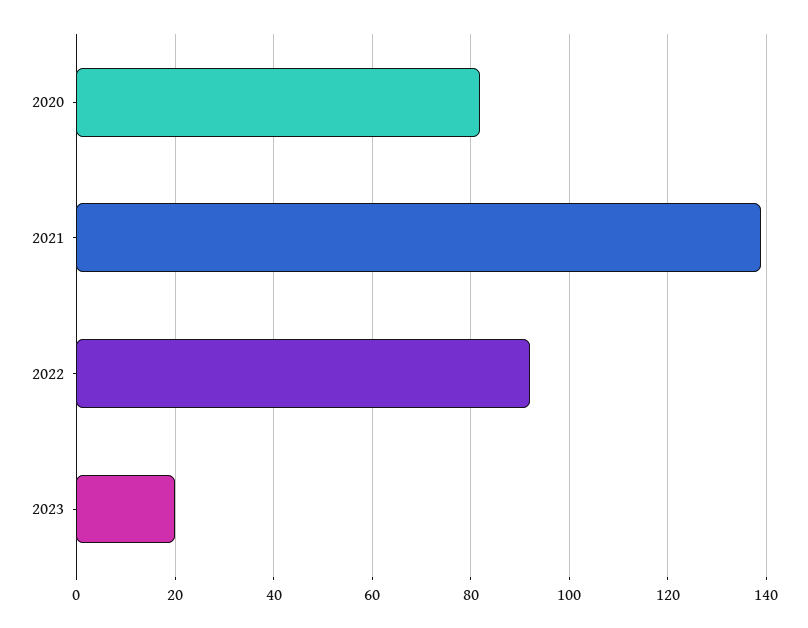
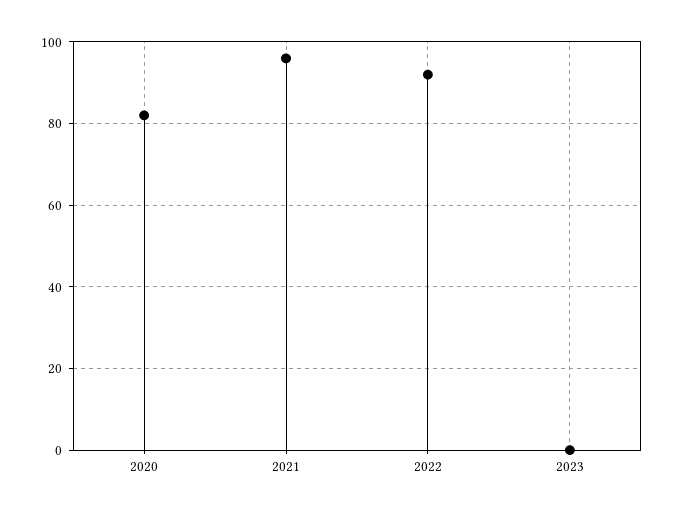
  {
    "2020": 80,
-   "2021": 140,
+   "2021": 95,
    "2022": 90,
-   "2023": 20
+   "2023": 0
  }

